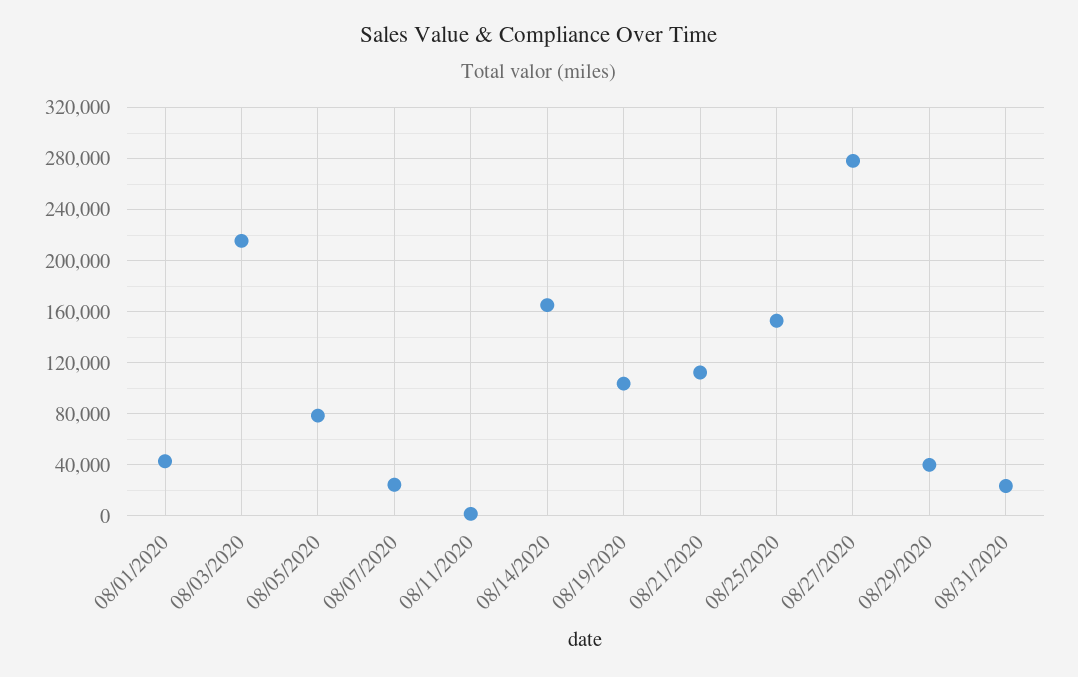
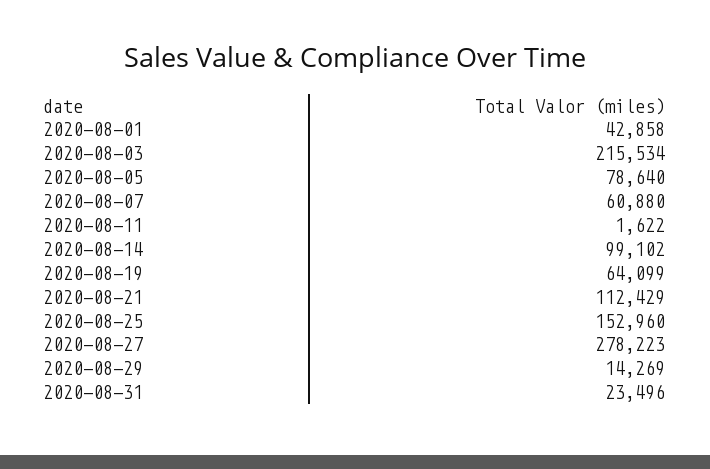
  {
    "08/01/2020": 42858,
    "08/03/2020": 215534,
    "08/05/2020": 78640,
-   "08/07/2020": 25000,
+   "08/07/2020": 60880,
    "08/11/2020": 1622,
-   "08/14/2020": 165000,
+   "08/14/2020": 99102,
-   "08/19/2020": 105000,
+   "08/19/2020": 64099,
    "08/21/2020": 112429,
    "08/25/2020": 152960,
    "08/27/2020": 278223,
-   "08/29/2020": 40000,
+   "08/29/2020": 14269,
    "08/31/2020": 23496
  }

